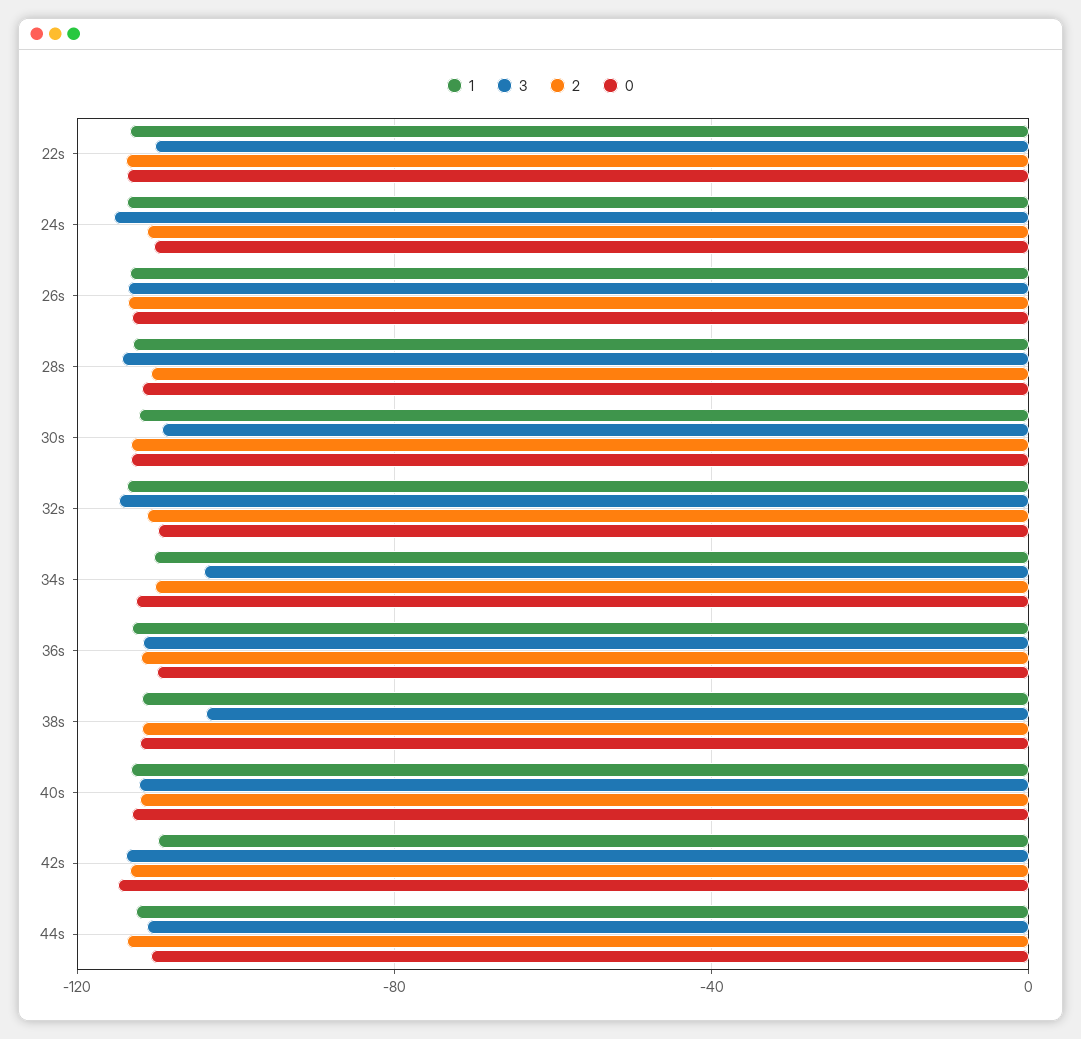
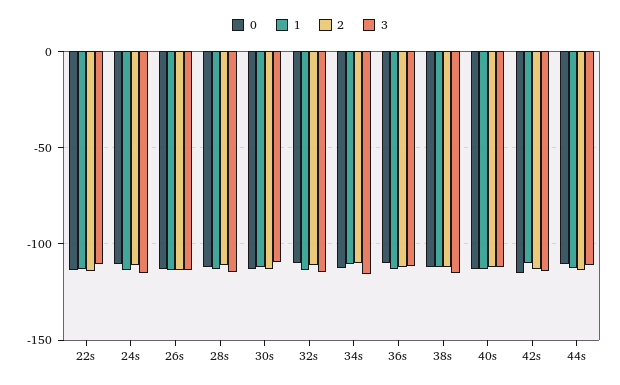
  {
    "1": {
      "22s": -115,
      "24s": -115,
      "26s": -115,
      "28s": -115,
      "30s": -110,
      "32s": -115,
      "34s": -110,
      "36s": -115,
      "38s": -110,
      "40s": -115,
      "42s": -110,
      "44s": -115
    },
    "3": {
      "22s": -110,
      "24s": -115,
      "26s": -115,
      "28s": -115,
      "30s": -110,
      "32s": -115,
-     "34s": -105,
+     "34s": -115,
      "36s": -110,
-     "38s": -105,
+     "38s": -115,
      "40s": -110,
      "42s": -115,
      "44s": -110
    },
    "2": {
      "22s": -115,
      "24s": -110,
      "26s": -115,
      "28s": -110,
      "30s": -115,
      "32s": -110,
      "34s": -110,
      "36s": -110,
      "38s": -110,
      "40s": -110,
      "42s": -115,
      "44s": -115
    },
    "0": {
      "22s": -115,
      "24s": -110,
      "26s": -115,
      "28s": -110,
      "30s": -115,
      "32s": -110,
      "34s": -115,
      "36s": -110,
      "38s": -110,
      "40s": -115,
      "42s": -115,
      "44s": -110
    }
  }

